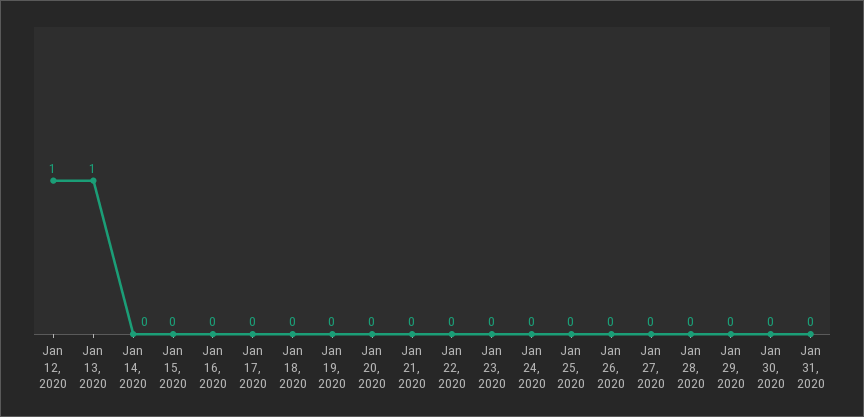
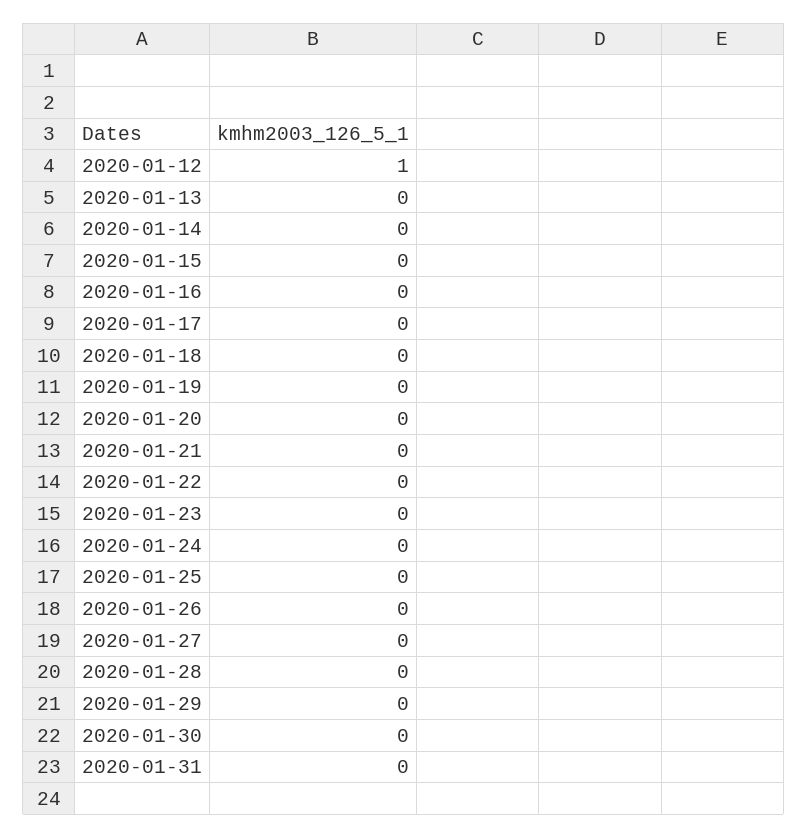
  {
    "Jan 12, 2020": 1,
-   "Jan 13, 2020": 1,
+   "Jan 13, 2020": 0,
    "Jan 14, 2020": 0,
    "Jan 15, 2020": 0,
    "Jan 16, 2020": 0,
    "Jan 17, 2020": 0,
    "Jan 18, 2020": 0,
    "Jan 19, 2020": 0,
    "Jan 20, 2020": 0,
    "Jan 21, 2020": 0,
    "Jan 22, 2020": 0,
    "Jan 23, 2020": 0,
    "Jan 24, 2020": 0,
    "Jan 25, 2020": 0,
    "Jan 26, 2020": 0,
    "Jan 27, 2020": 0,
    "Jan 28, 2020": 0,
    "Jan 29, 2020": 0,
    "Jan 30, 2020": 0,
    "Jan 31, 2020": 0
  }

